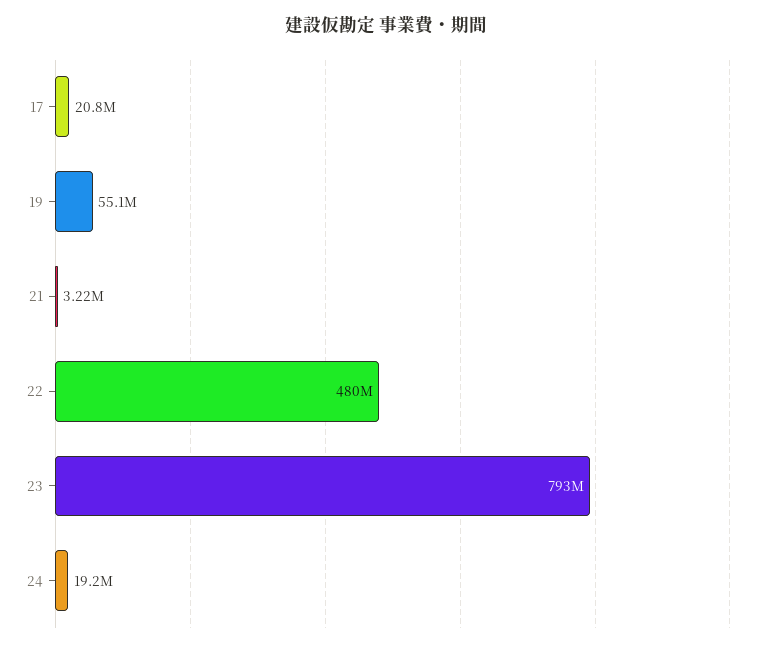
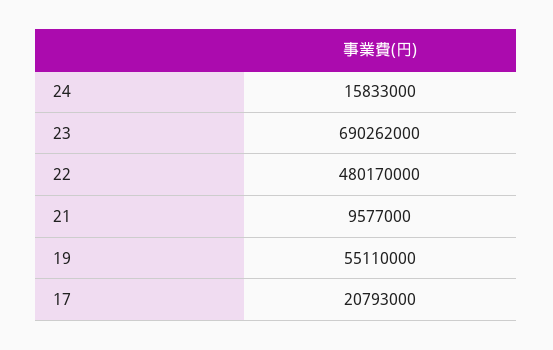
  {
    "17": 20793000,
    "19": 55110000,
-   "21": 3220000,
+   "21": 9577000,
    "22": 480170000,
-   "23": 793000000,
+   "23": 690262000,
-   "24": 19200000
+   "24": 15833000
  }

